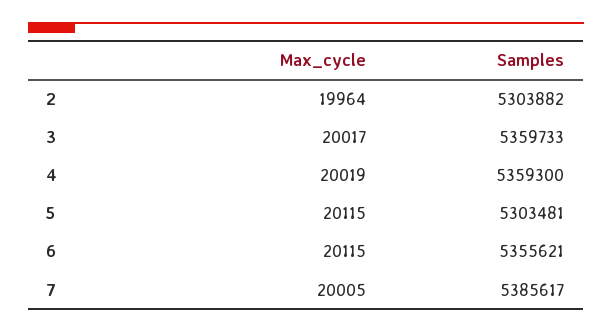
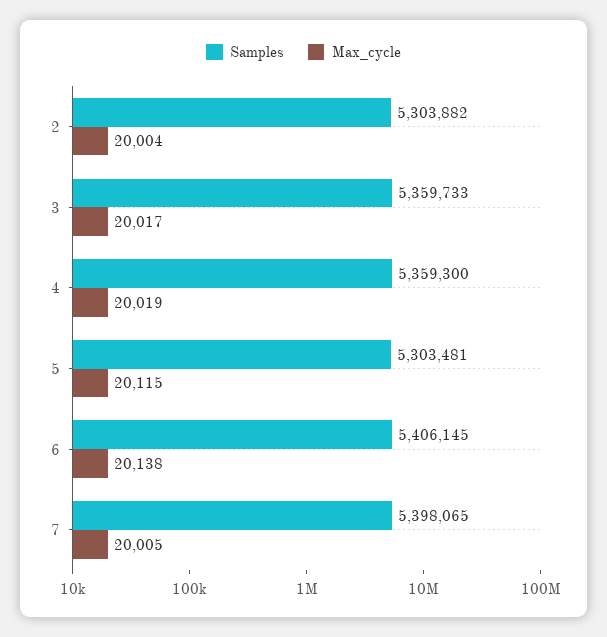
  {
    "Max_cycle": {
-     "2": 19964,
+     "2": 20004,
      "3": 20017,
      "4": 20019,
      "5": 20115,
-     "6": 20115,
+     "6": 20138,
      "7": 20005
    },
    "Samples": {
      "2": 5303882,
      "3": 5359733,
      "4": 5359300,
      "5": 5303481,
-     "6": 5355621,
+     "6": 5406145,
-     "7": 5385617
+     "7": 5398065
    }
  }

